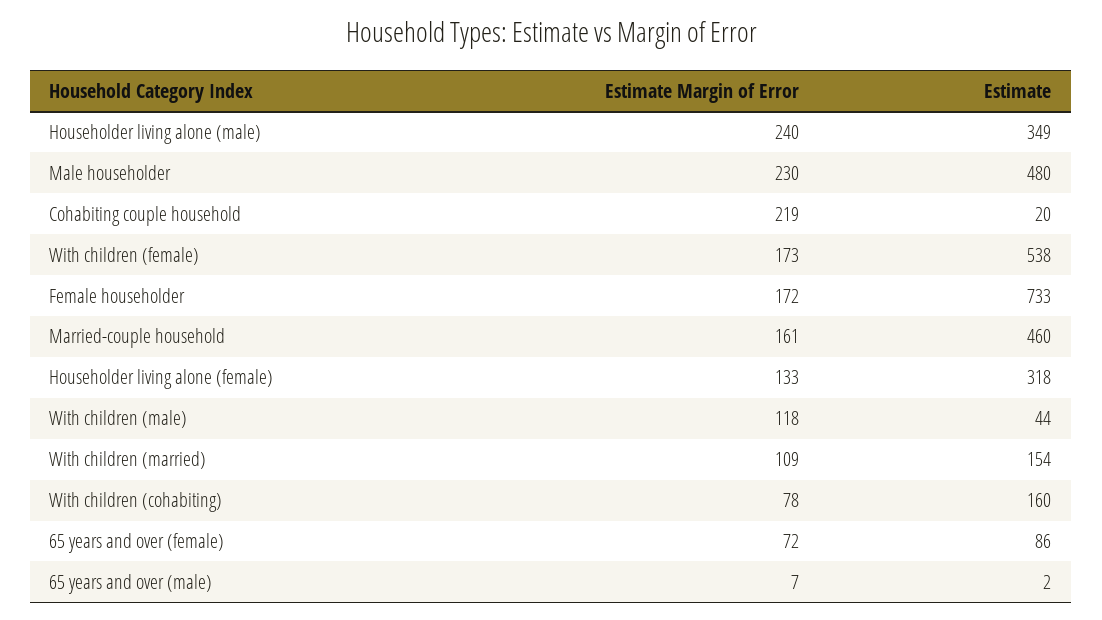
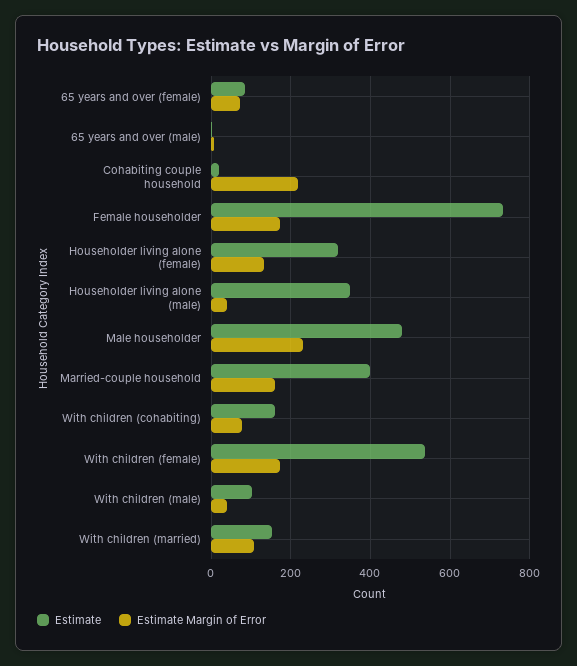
  {
    "Estimate Margin of Error": {
-     "Householder living alone (male)": 240,
+     "Householder living alone (male)": 40,
      "Male householder": 230,
      "Cohabiting couple household": 219,
      "With children (female)": 173,
      "Female householder": 172,
      "Married-couple household": 161,
      "Householder living alone (female)": 133,
-     "With children (male)": 118,
+     "With children (male)": 40,
      "With children (married)": 109,
      "With children (cohabiting)": 78,
      "65 years and over (female)": 72,
      "65 years and over (male)": 7
    },
    "Estimate": {
      "Householder living alone (male)": 349,
      "Male householder": 480,
      "Cohabiting couple household": 20,
      "With children (female)": 538,
      "Female householder": 733,
-     "Married-couple household": 460,
+     "Married-couple household": 400,
      "Householder living alone (female)": 318,
-     "With children (male)": 44,
+     "With children (male)": 100,
      "With children (married)": 154,
      "With children (cohabiting)": 160,
      "65 years and over (female)": 86,
      "65 years and over (male)": 2
    }
  }

